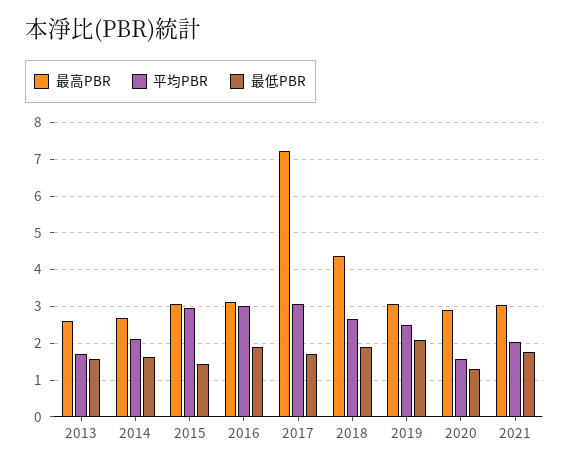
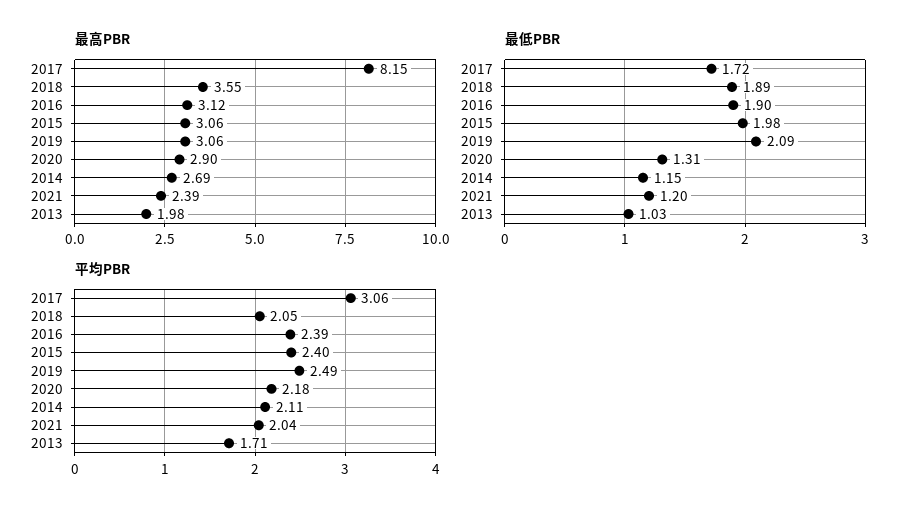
  {
    "最高PBR": {
-     "2013": 2.6,
+     "2013": 1.98,
      "2014": 2.69,
      "2015": 3.06,
      "2016": 3.12,
-     "2017": 7.2,
+     "2017": 8.15,
-     "2018": 4.4,
+     "2018": 3.55,
      "2019": 3.06,
      "2020": 2.9,
-     "2021": 3
+     "2021": 2.39
    },
    "平均PBR": {
      "2013": 1.71,
      "2014": 2.11,
-     "2015": 3,
+     "2015": 2.4,
-     "2016": 3,
+     "2016": 2.39,
      "2017": 3.06,
-     "2018": 2.6,
+     "2018": 2.05,
      "2019": 2.49,
-     "2020": 1.6,
+     "2020": 2.18,
      "2021": 2.04
    },
    "最低PBR": {
-     "2013": 1.6,
+     "2013": 1.03,
-     "2014": 1.6,
+     "2014": 1.15,
-     "2015": 1.4,
+     "2015": 1.98,
      "2016": 1.9,
      "2017": 1.72,
      "2018": 1.89,
      "2019": 2.09,
      "2020": 1.31,
-     "2021": 1.8
+     "2021": 1.2
    }
  }

